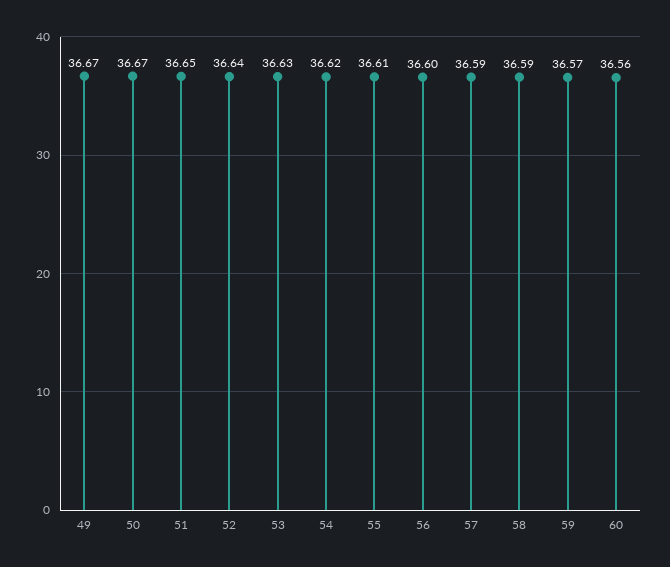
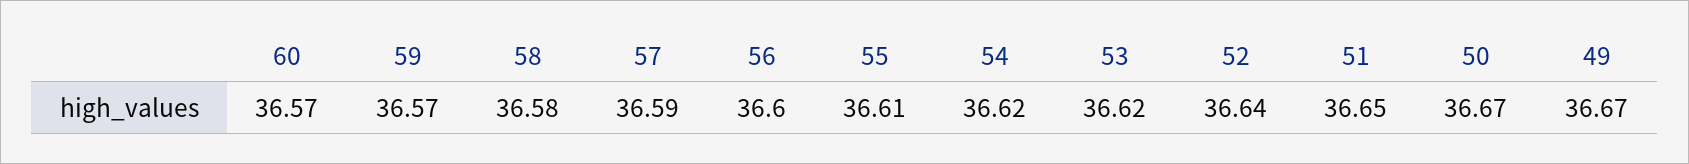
  {
    "49": 36.67,
    "50": 36.67,
    "51": 36.65,
    "52": 36.64,
-   "53": 36.63,
+   "53": 36.62,
    "54": 36.62,
    "55": 36.61,
    "56": 36.6,
    "57": 36.59,
-   "58": 36.59,
+   "58": 36.58,
    "59": 36.57,
-   "60": 36.56
+   "60": 36.57
  }

